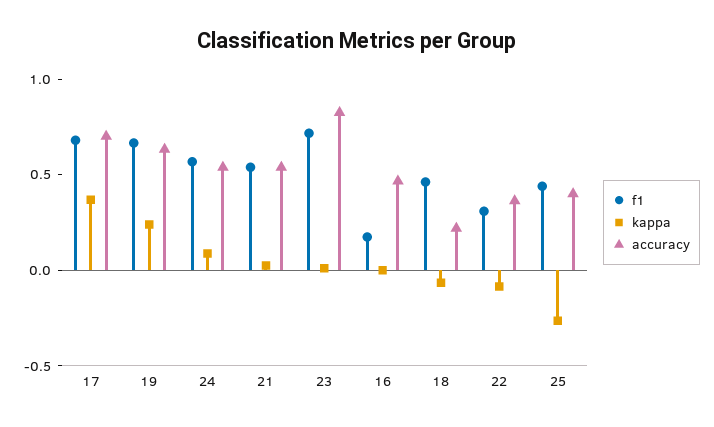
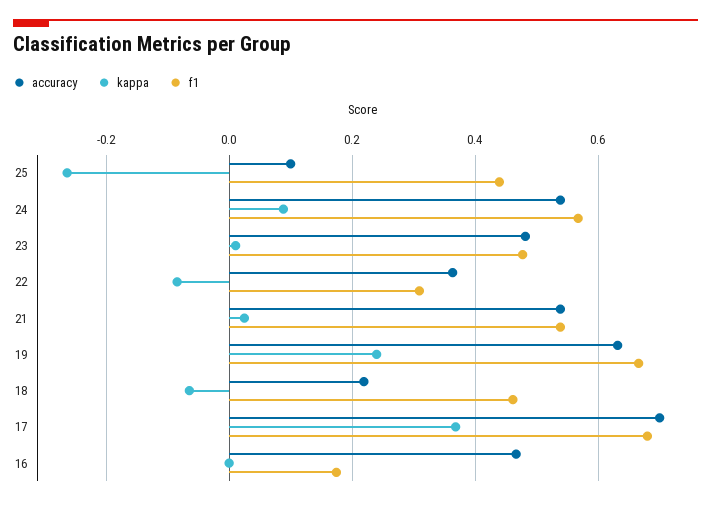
  {
    "f1": {
      "17": 0.68,
      "19": 0.66,
      "24": 0.56,
      "21": 0.54,
-     "23": 0.7,
+     "23": 0.48,
      "16": 0.18,
      "18": 0.46,
      "22": 0.3,
      "25": 0.44
    },
    "kappa": {
      "17": 0.36,
      "19": 0.24,
      "24": 0.08,
      "21": 0.02,
      "23": 0.02,
      "16": 0,
      "18": -0.06,
      "22": -0.08,
      "25": -0.26
    },
    "accuracy": {
      "17": 0.7,
      "19": 0.64,
      "24": 0.54,
      "21": 0.54,
-     "23": 0.8,
+     "23": 0.48,
      "16": 0.46,
      "18": 0.22,
      "22": 0.36,
-     "25": 0.4
+     "25": 0.1
    }
  }

